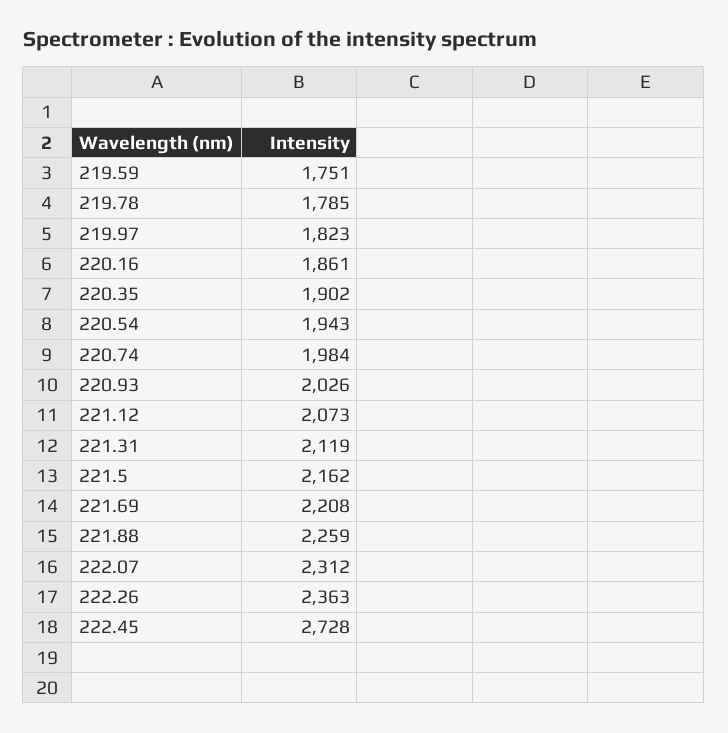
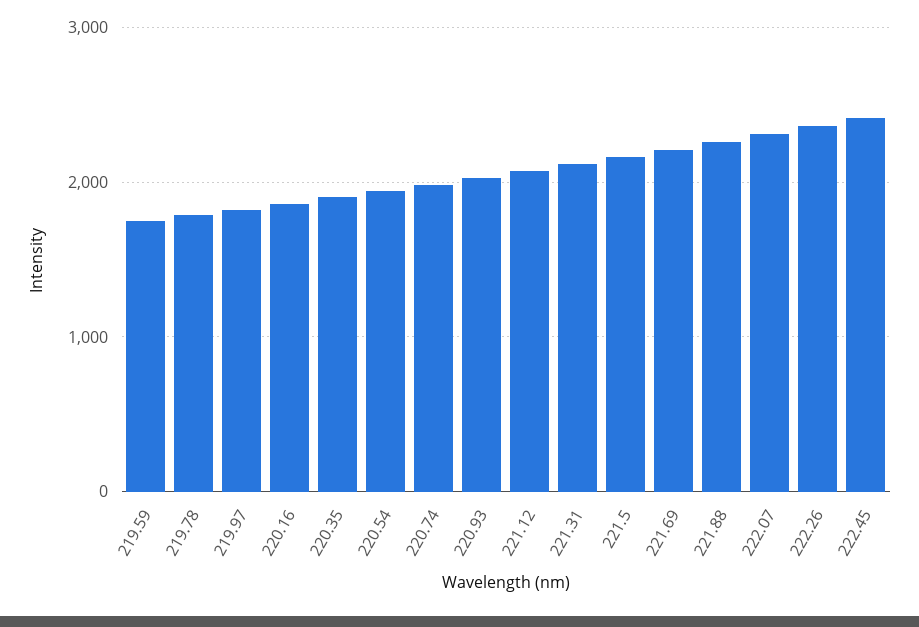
  {
    "219.59": 1751,
    "219.78": 1785,
    "219.97": 1823,
    "220.16": 1861,
    "220.35": 1902,
    "220.54": 1943,
    "220.74": 1984,
    "220.93": 2026,
    "221.12": 2073,
    "221.31": 2119,
    "221.5": 2162,
    "221.69": 2208,
    "221.88": 2259,
    "222.07": 2312,
    "222.26": 2363,
-   "222.45": 2728
+   "222.45": 2400
  }

